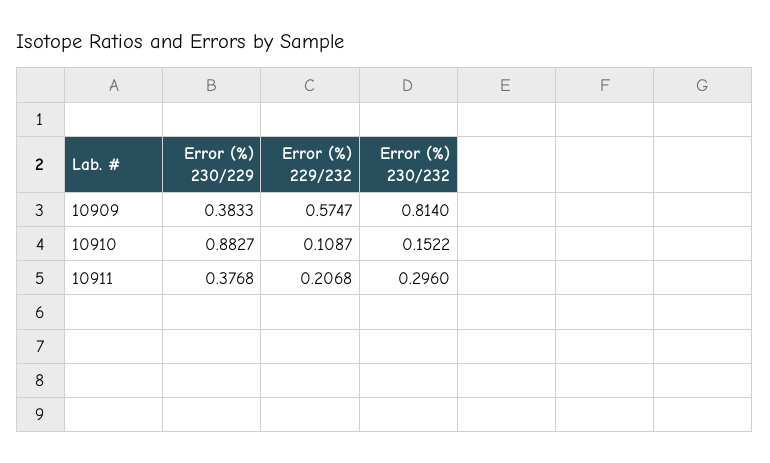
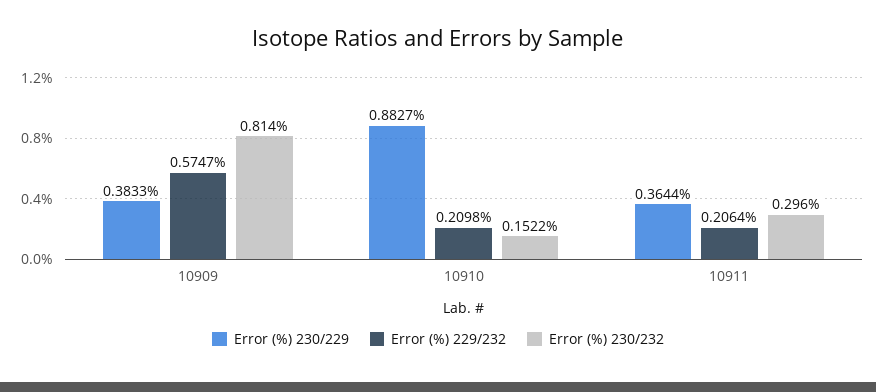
  {
    "Error (%) 230/229": {
      "10909": 0.3833,
      "10910": 0.8827,
-     "10911": 0.3768
+     "10911": 0.3644
    },
    "Error (%) 229/232": {
      "10909": 0.5747,
-     "10910": 0.1087,
+     "10910": 0.2098,
-     "10911": 0.2068
+     "10911": 0.2064
    },
    "Error (%) 230/232": {
      "10909": 0.814,
      "10910": 0.1522,
      "10911": 0.296
    }
  }

